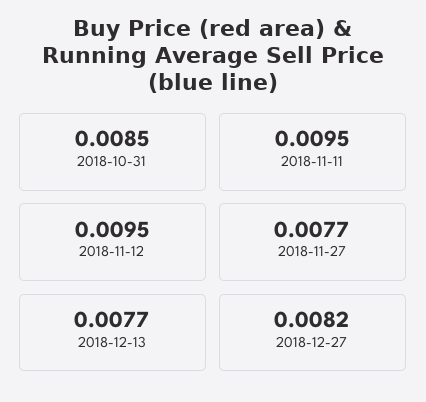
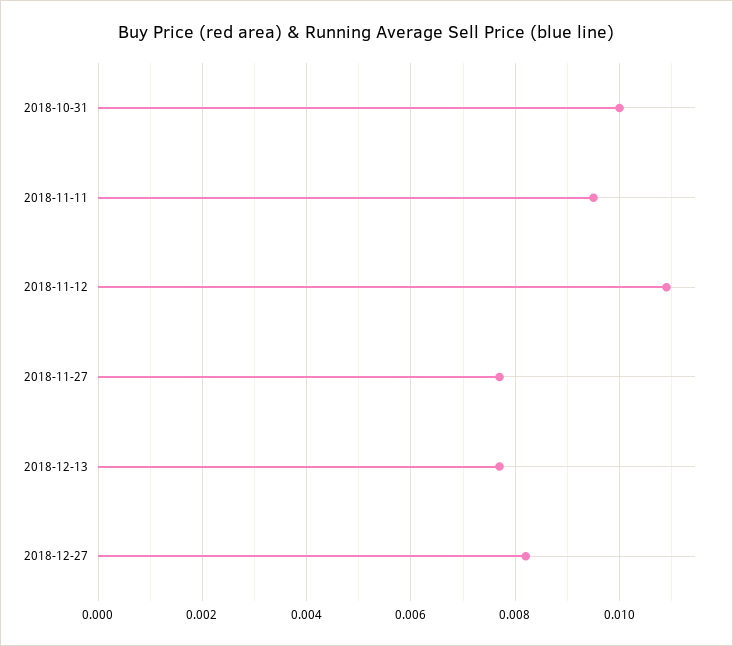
  {
-   "2018-10-31": 0.0085,
+   "2018-10-31": 0.01,
    "2018-11-11": 0.0095,
-   "2018-11-12": 0.0095,
+   "2018-11-12": 0.011,
    "2018-11-27": 0.0077,
    "2018-12-13": 0.0077,
    "2018-12-27": 0.0082
  }

